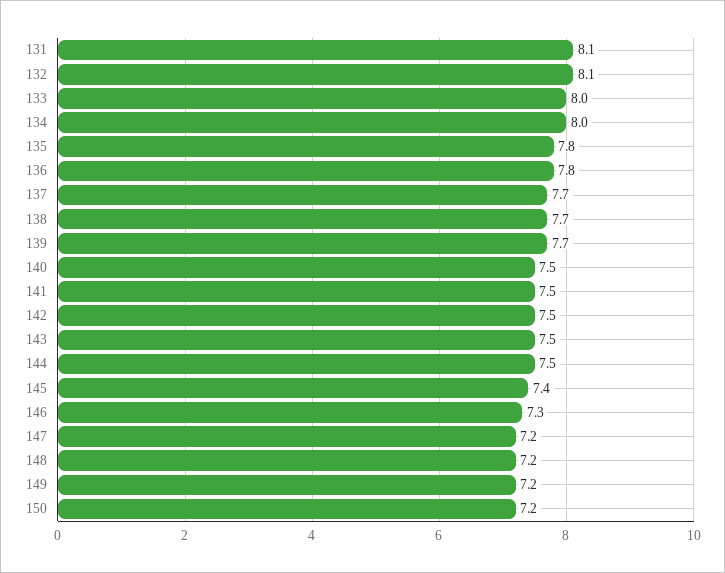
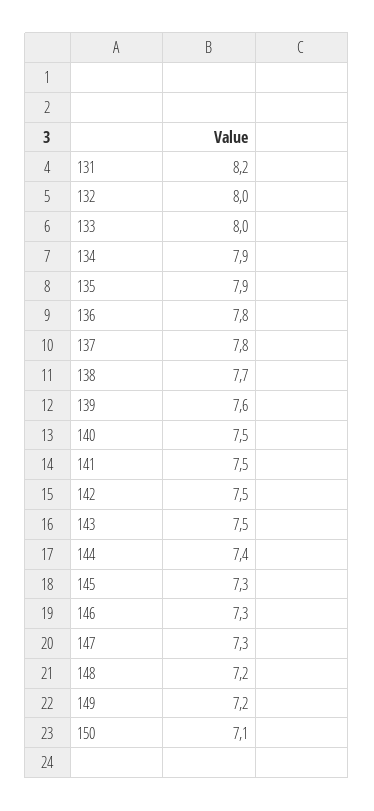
  {
-   "131": 8.1,
+   "131": 8.2,
-   "132": 8.1,
+   "132": 8,
    "133": 8,
-   "134": 8,
+   "134": 7.9,
-   "135": 7.8,
+   "135": 7.9,
    "136": 7.8,
-   "137": 7.7,
+   "137": 7.8,
    "138": 7.7,
-   "139": 7.7,
+   "139": 7.6,
    "140": 7.5,
    "141": 7.5,
    "142": 7.5,
    "143": 7.5,
-   "144": 7.5,
+   "144": 7.4,
-   "145": 7.4,
+   "145": 7.3,
    "146": 7.3,
-   "147": 7.2,
+   "147": 7.3,
    "148": 7.2,
    "149": 7.2,
-   "150": 7.2
+   "150": 7.1
  }

